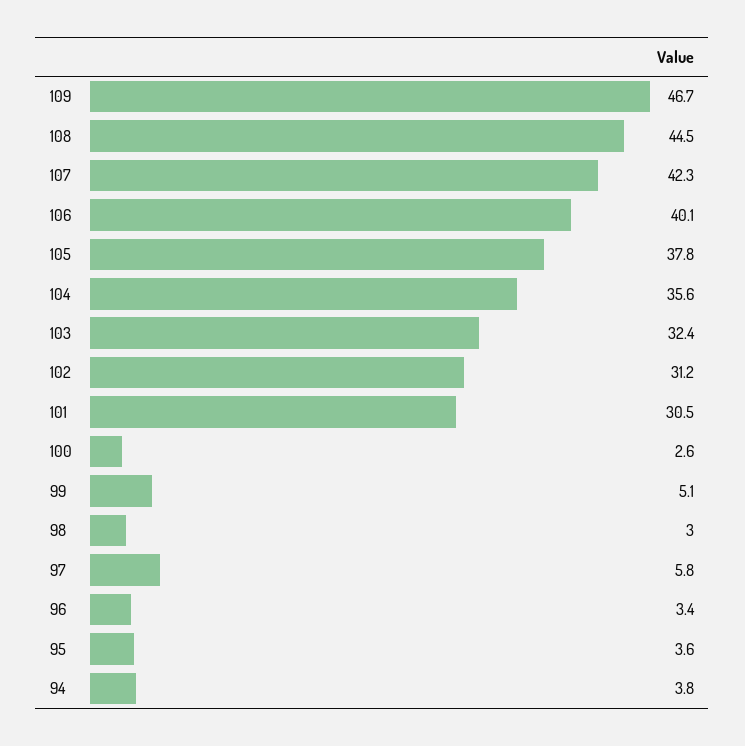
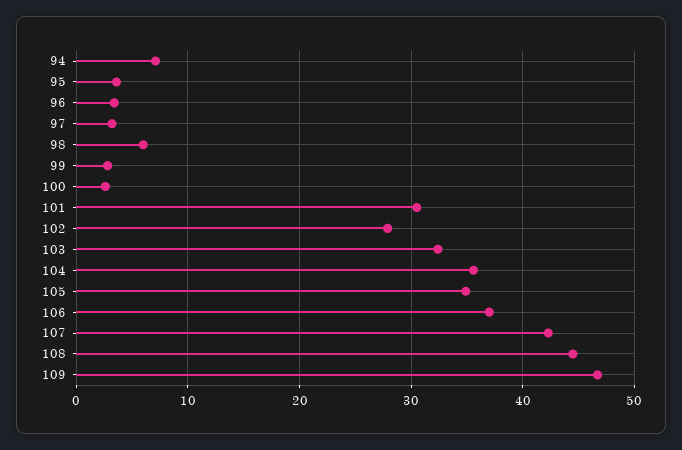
  {
    "109": 46.7,
    "108": 44.5,
    "107": 42.3,
-   "106": 40.1,
+   "106": 37,
-   "105": 37.8,
+   "105": 35,
    "104": 35.6,
    "103": 32.4,
-   "102": 31.2,
+   "102": 28,
    "101": 30.5,
    "100": 2.6,
-   "99": 5.1,
+   "99": 3,
-   "98": 3,
+   "98": 6,
-   "97": 5.8,
+   "97": 3,
    "96": 3.4,
    "95": 3.6,
-   "94": 3.8
+   "94": 7
  }

